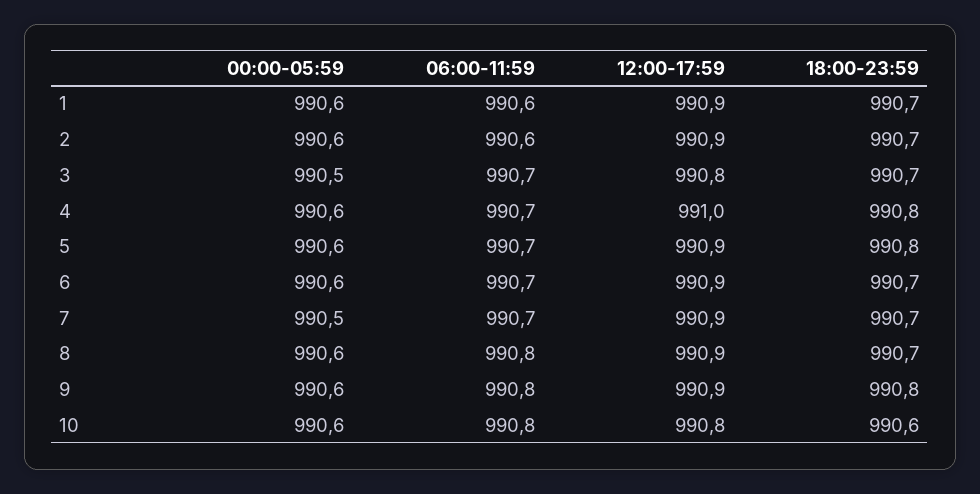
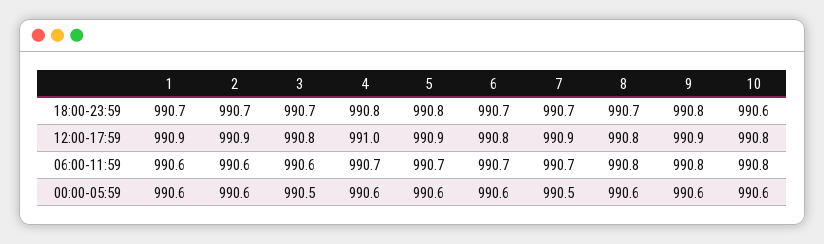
  {
    "00:00-05:59": {
      "1": 990.6,
      "2": 990.6,
      "3": 990.5,
      "4": 990.6,
      "5": 990.6,
      "6": 990.6,
      "7": 990.5,
      "8": 990.6,
      "9": 990.6,
      "10": 990.6
    },
    "06:00-11:59": {
      "1": 990.6,
      "2": 990.6,
-     "3": 990.7,
+     "3": 990.6,
      "4": 990.7,
      "5": 990.7,
      "6": 990.7,
      "7": 990.7,
      "8": 990.8,
      "9": 990.8,
      "10": 990.8
    },
    "12:00-17:59": {
      "1": 990.9,
      "2": 990.9,
      "3": 990.8,
      "4": 991,
      "5": 990.9,
-     "6": 990.9,
+     "6": 990.8,
      "7": 990.9,
-     "8": 990.9,
+     "8": 990.8,
      "9": 990.9,
      "10": 990.8
    },
    "18:00-23:59": {
      "1": 990.7,
      "2": 990.7,
      "3": 990.7,
      "4": 990.8,
      "5": 990.8,
      "6": 990.7,
      "7": 990.7,
      "8": 990.7,
      "9": 990.8,
      "10": 990.6
    }
  }

